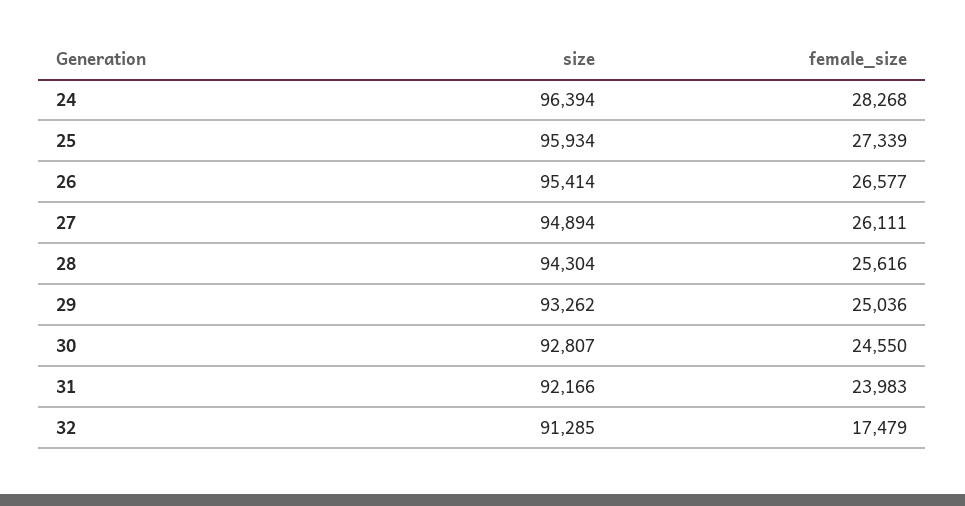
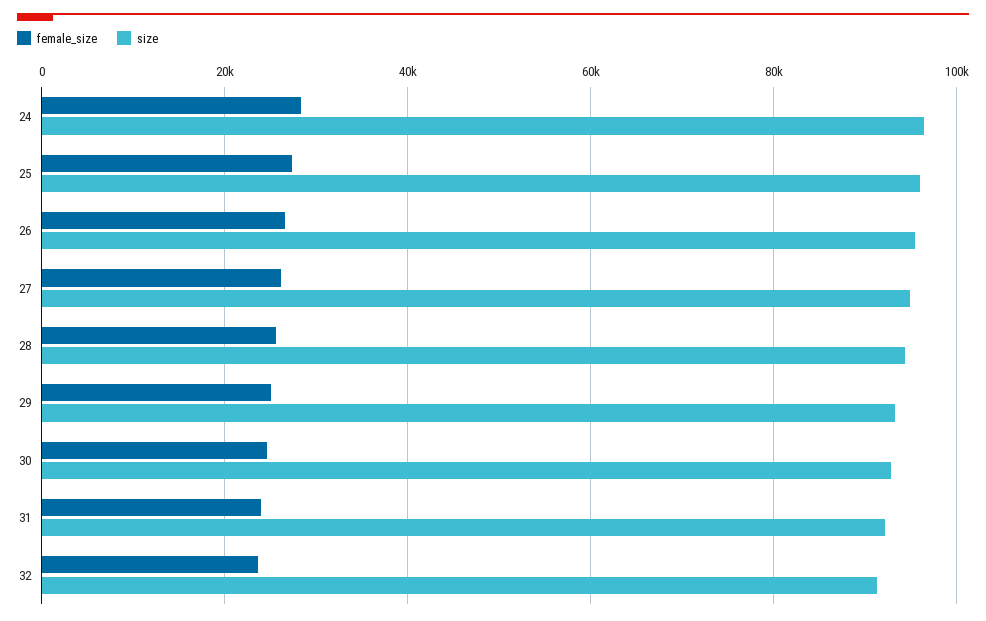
  {
    "size": {
      "24": 96394,
      "25": 95934,
      "26": 95414,
      "27": 94894,
      "28": 94304,
      "29": 93262,
      "30": 92807,
      "31": 92166,
      "32": 91285
    },
    "female_size": {
      "24": 28268,
      "25": 27339,
      "26": 26577,
      "27": 26111,
      "28": 25616,
      "29": 25036,
      "30": 24550,
      "31": 23983,
-     "32": 17479
+     "32": 24000
    }
  }

